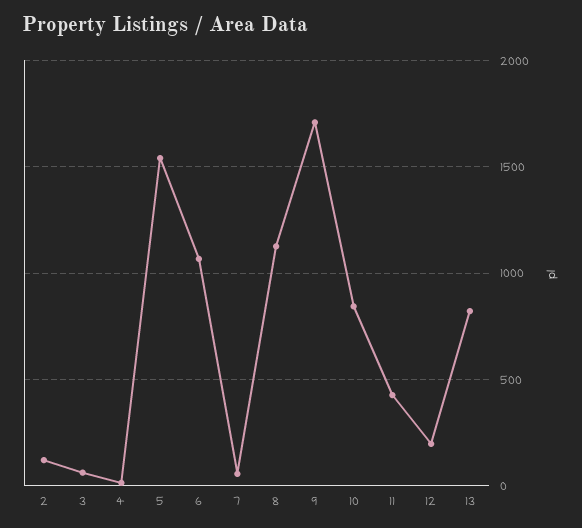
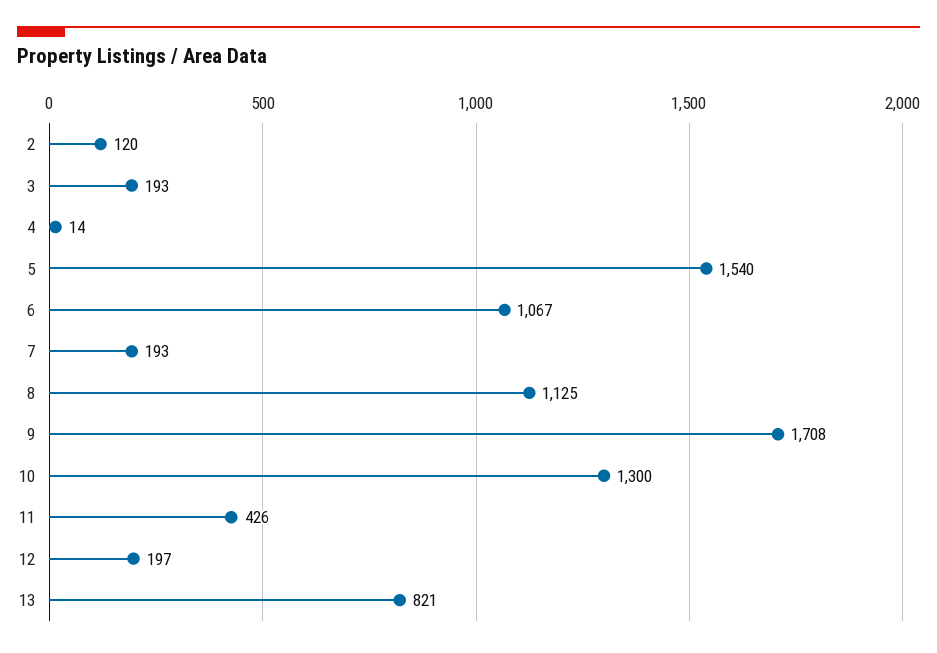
  {
    "2": 120,
-   "3": 50,
+   "3": 193,
    "4": 14,
    "5": 1540,
    "6": 1067,
-   "7": 50,
+   "7": 193,
    "8": 1125,
    "9": 1708,
-   "10": 850,
+   "10": 1300,
    "11": 426,
    "12": 197,
    "13": 821
  }

